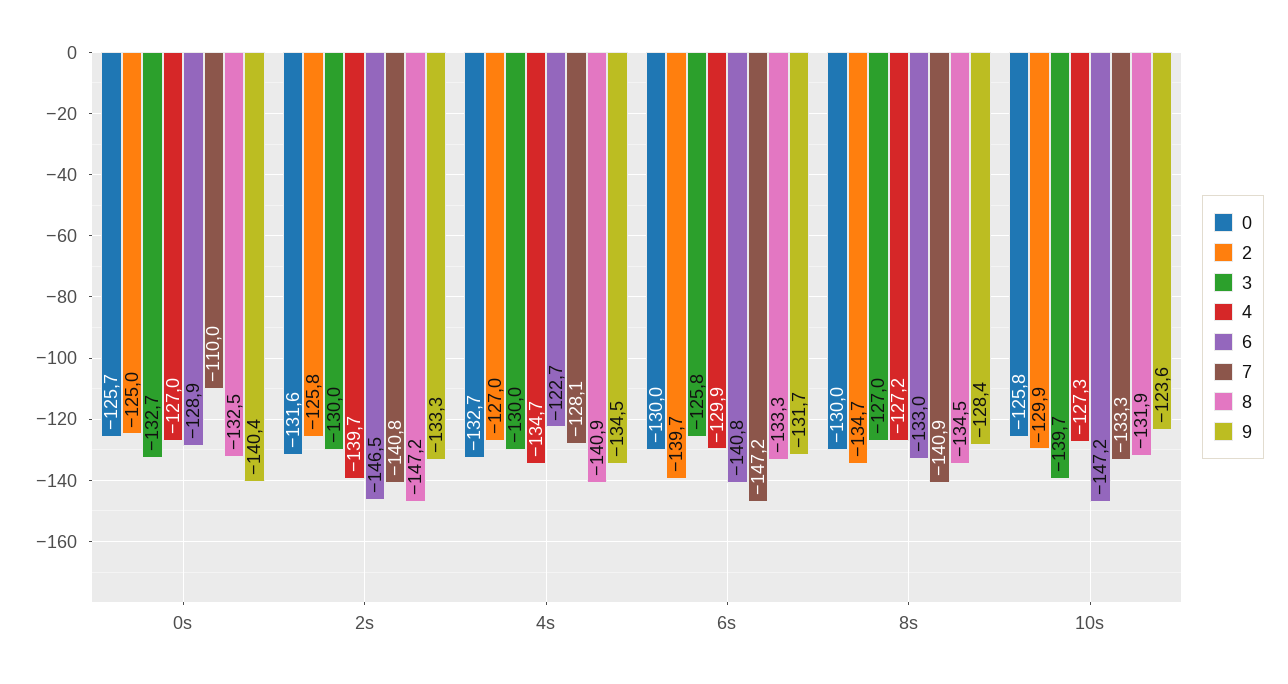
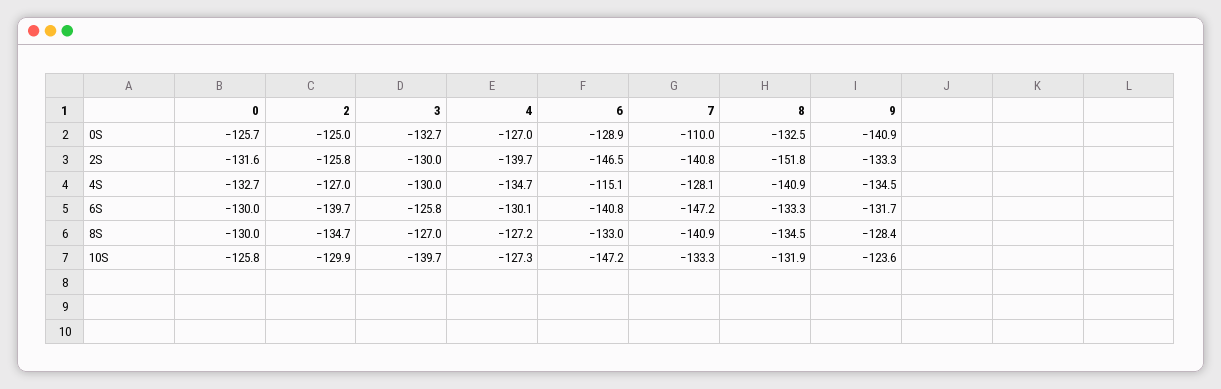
  {
    "0": {
      "0s": -125.7,
      "2s": -131.6,
      "4s": -132.7,
      "6s": -130,
      "8s": -130,
      "10s": -125.8
    },
    "2": {
      "0s": -125,
      "2s": -125.8,
      "4s": -127,
      "6s": -139.7,
      "8s": -134.7,
      "10s": -129.9
    },
    "3": {
      "0s": -132.7,
      "2s": -130,
      "4s": -130,
      "6s": -125.8,
      "8s": -127,
      "10s": -139.7
    },
    "4": {
      "0s": -127,
      "2s": -139.7,
      "4s": -134.7,
-     "6s": -129.9,
+     "6s": -130.1,
      "8s": -127.2,
      "10s": -127.3
    },
    "6": {
      "0s": -128.9,
      "2s": -146.5,
-     "4s": -122.7,
+     "4s": -115.1,
      "6s": -140.8,
      "8s": -133,
      "10s": -147.2
    },
    "7": {
      "0s": -110,
      "2s": -140.8,
      "4s": -128.1,
      "6s": -147.2,
      "8s": -140.9,
      "10s": -133.3
    },
    "8": {
      "0s": -132.5,
-     "2s": -147.2,
+     "2s": -151.8,
      "4s": -140.9,
      "6s": -133.3,
      "8s": -134.5,
      "10s": -131.9
    },
    "9": {
-     "0s": -140.4,
+     "0s": -140.9,
      "2s": -133.3,
      "4s": -134.5,
      "6s": -131.7,
      "8s": -128.4,
      "10s": -123.6
    }
  }

